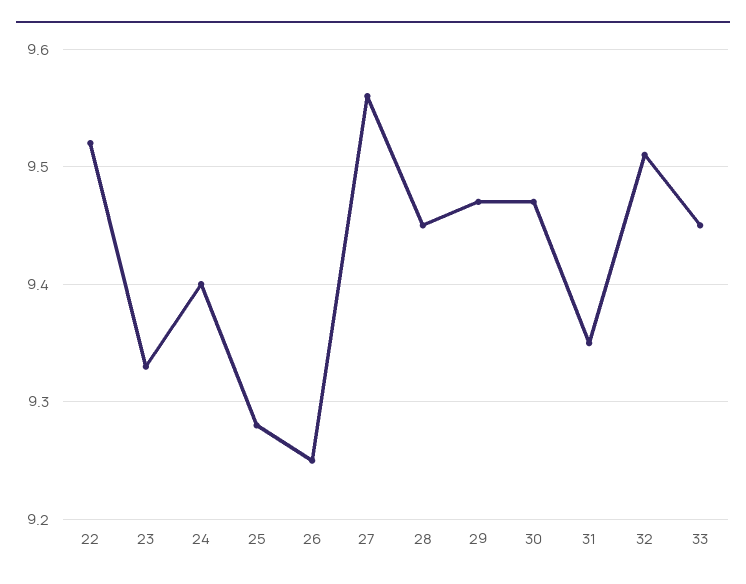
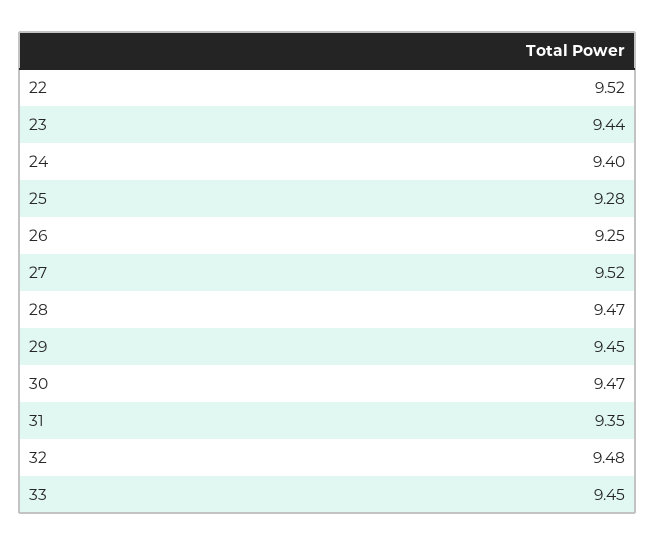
  {
    "22": 9.52,
-   "23": 9.33,
+   "23": 9.44,
    "24": 9.4,
    "25": 9.28,
    "26": 9.25,
-   "27": 9.56,
+   "27": 9.52,
-   "28": 9.45,
+   "28": 9.47,
-   "29": 9.47,
+   "29": 9.45,
    "30": 9.47,
    "31": 9.35,
-   "32": 9.51,
+   "32": 9.48,
    "33": 9.45
  }

